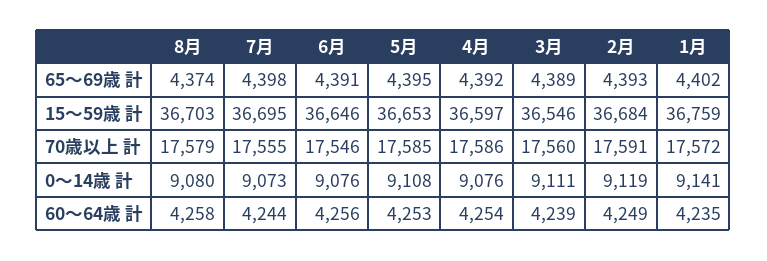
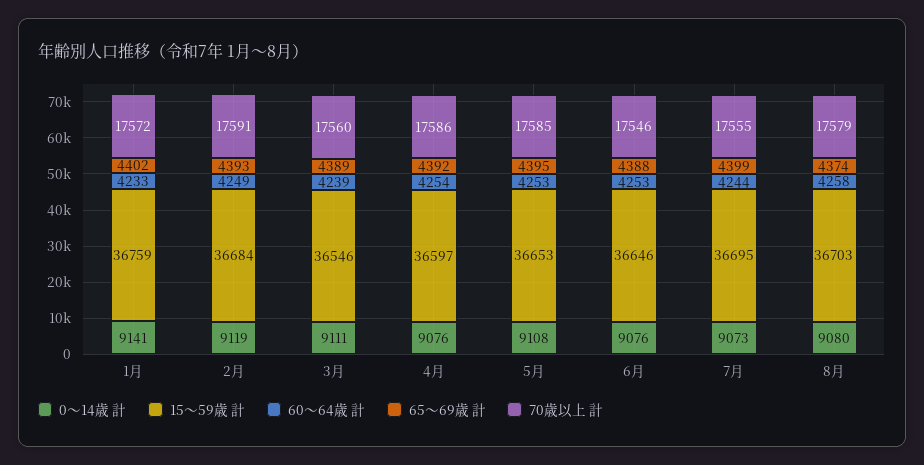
  {
    "65〜69歳 計": {
      "8月": 4374,
-     "7月": 4398,
+     "7月": 4399,
-     "6月": 4391,
+     "6月": 4388,
      "5月": 4395,
      "4月": 4392,
      "3月": 4389,
      "2月": 4393,
      "1月": 4402
    },
    "15〜59歳 計": {
      "8月": 36703,
      "7月": 36695,
      "6月": 36646,
      "5月": 36653,
      "4月": 36597,
      "3月": 36546,
      "2月": 36684,
      "1月": 36759
    },
    "70歳以上 計": {
      "8月": 17579,
      "7月": 17555,
      "6月": 17546,
      "5月": 17585,
      "4月": 17586,
      "3月": 17560,
      "2月": 17591,
      "1月": 17572
    },
    "0〜14歳 計": {
      "8月": 9080,
      "7月": 9073,
      "6月": 9076,
      "5月": 9108,
      "4月": 9076,
      "3月": 9111,
      "2月": 9119,
      "1月": 9141
    },
    "60〜64歳 計": {
      "8月": 4258,
      "7月": 4244,
-     "6月": 4256,
+     "6月": 4253,
      "5月": 4253,
      "4月": 4254,
      "3月": 4239,
      "2月": 4249,
-     "1月": 4235
+     "1月": 4233
    }
  }

